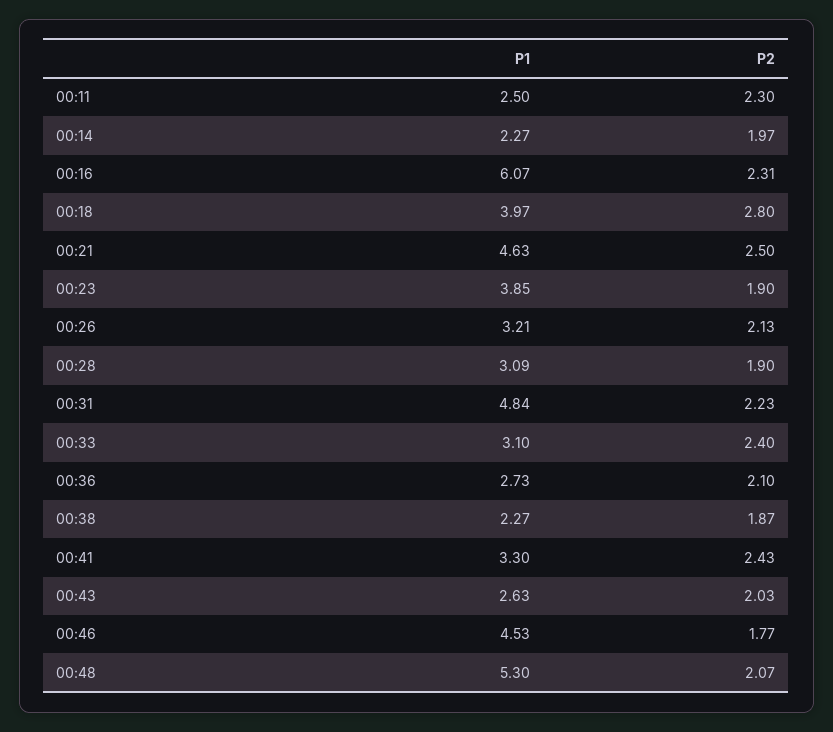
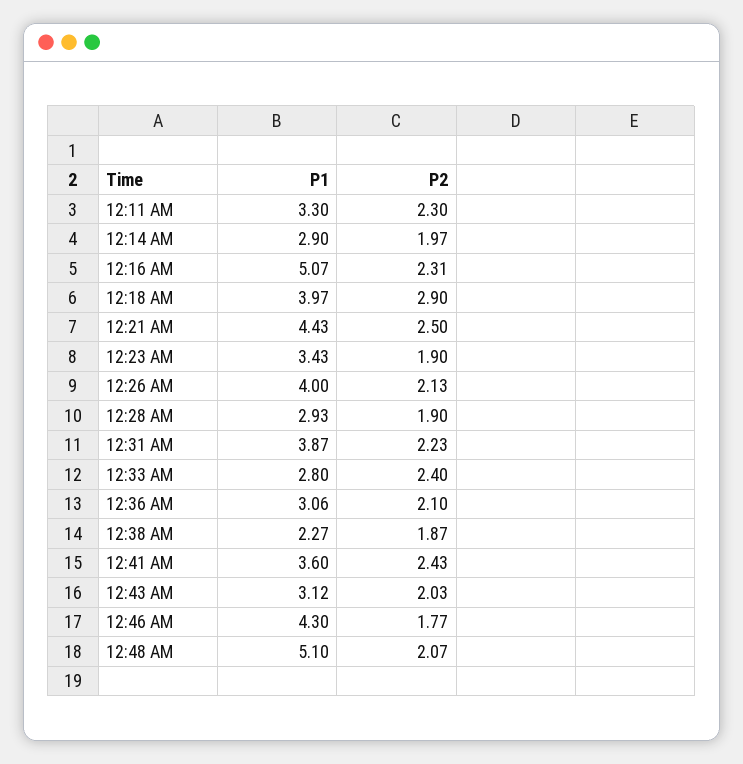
  {
    "P1": {
-     "00:11": 2.5,
+     "00:11": 3.3,
-     "00:14": 2.27,
+     "00:14": 2.9,
-     "00:16": 6.07,
+     "00:16": 5.07,
      "00:18": 3.97,
-     "00:21": 4.63,
+     "00:21": 4.43,
-     "00:23": 3.85,
+     "00:23": 3.43,
-     "00:26": 3.21,
+     "00:26": 4,
-     "00:28": 3.09,
+     "00:28": 2.93,
-     "00:31": 4.84,
+     "00:31": 3.87,
-     "00:33": 3.1,
+     "00:33": 2.8,
-     "00:36": 2.73,
+     "00:36": 3.06,
      "00:38": 2.27,
-     "00:41": 3.3,
+     "00:41": 3.6,
-     "00:43": 2.63,
+     "00:43": 3.12,
-     "00:46": 4.53,
+     "00:46": 4.3,
-     "00:48": 5.3
+     "00:48": 5.1
    },
    "P2": {
      "00:11": 2.3,
      "00:14": 1.97,
      "00:16": 2.31,
-     "00:18": 2.8,
+     "00:18": 2.9,
      "00:21": 2.5,
      "00:23": 1.9,
      "00:26": 2.13,
      "00:28": 1.9,
      "00:31": 2.23,
      "00:33": 2.4,
      "00:36": 2.1,
      "00:38": 1.87,
      "00:41": 2.43,
      "00:43": 2.03,
      "00:46": 1.77,
      "00:48": 2.07
    }
  }

